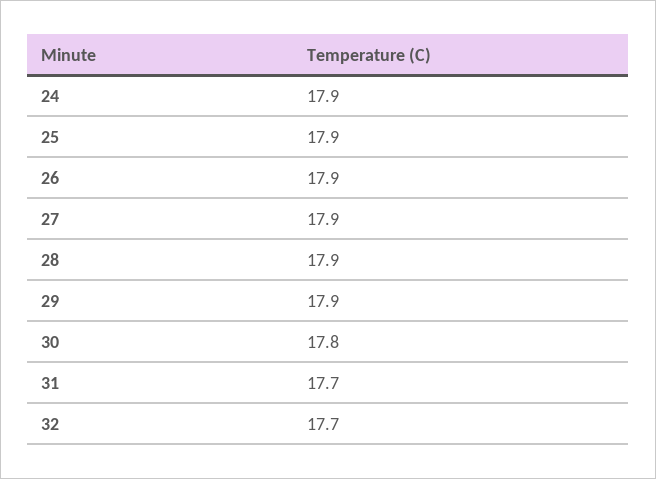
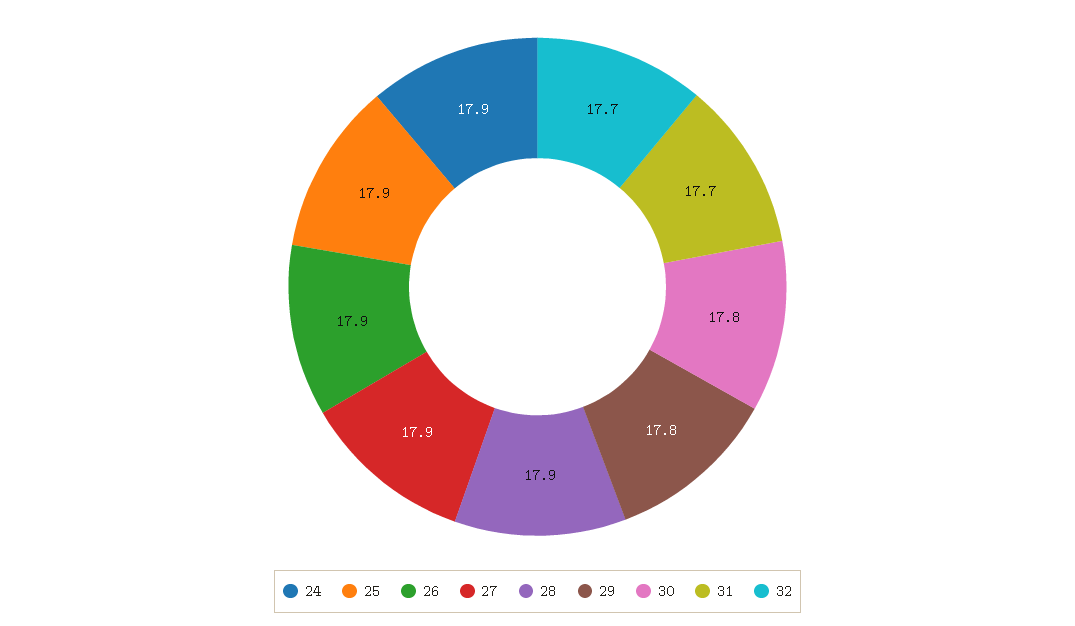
  {
    "24": 17.9,
    "25": 17.9,
    "26": 17.9,
    "27": 17.9,
    "28": 17.9,
-   "29": 17.9,
+   "29": 17.8,
    "30": 17.8,
    "31": 17.7,
    "32": 17.7
  }

